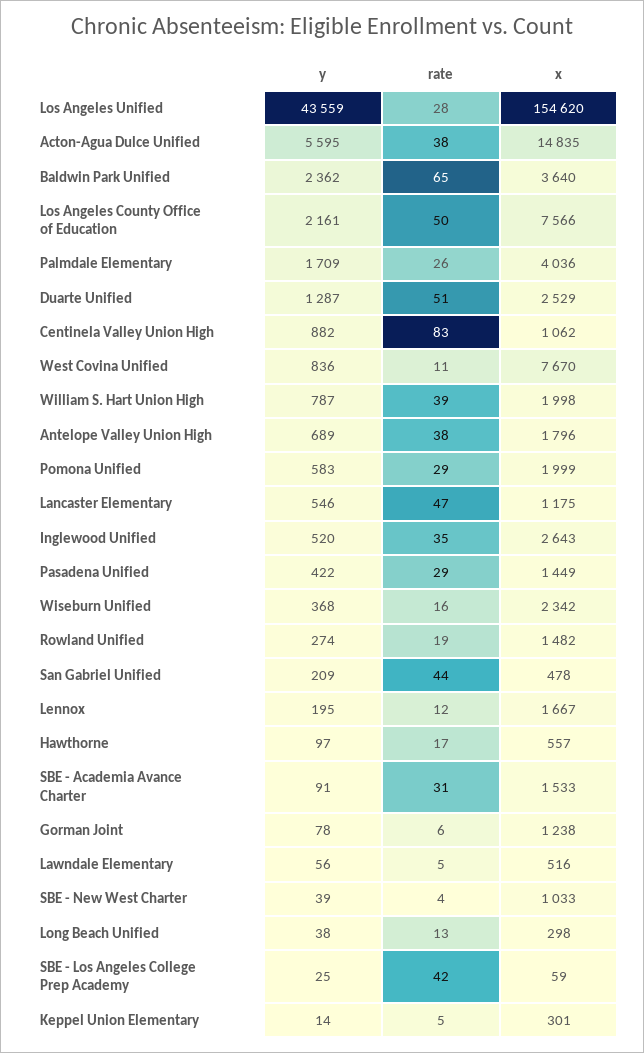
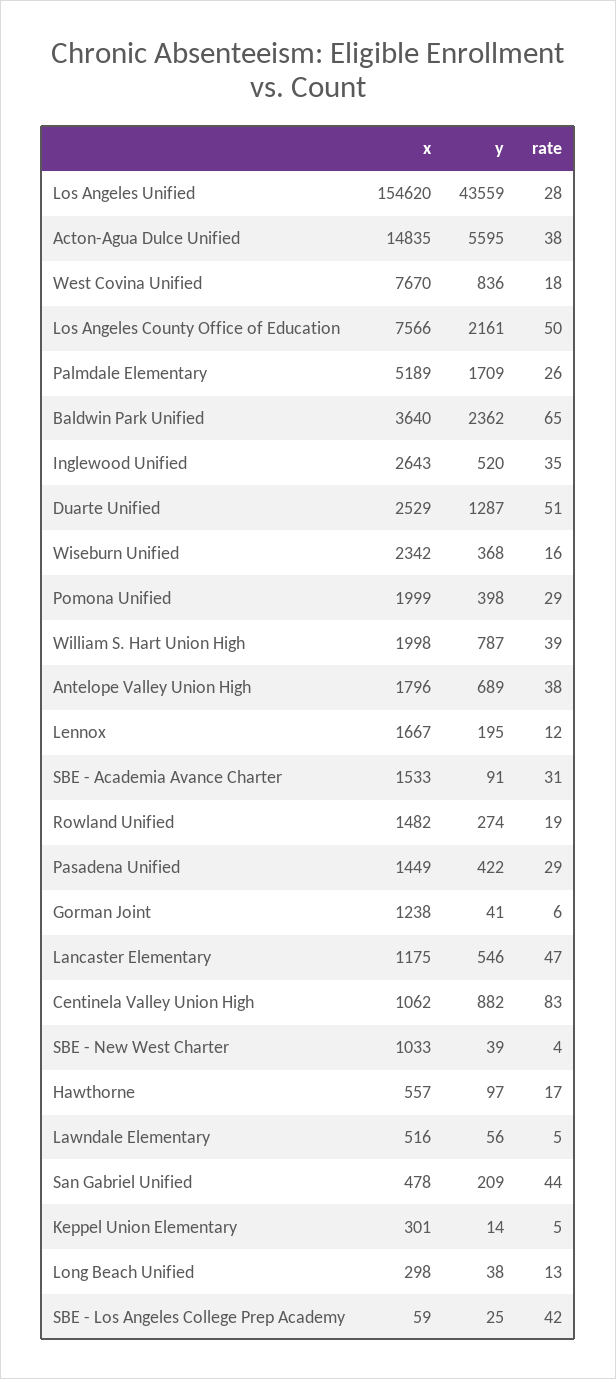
  {
    "y": {
      "Los Angeles Unified": 43559,
      "Acton-Agua Dulce Unified": 5595,
      "Baldwin Park Unified": 2362,
      "Los Angeles County Office of Education": 2161,
      "Palmdale Elementary": 1709,
      "Duarte Unified": 1287,
      "Centinela Valley Union High": 882,
      "West Covina Unified": 836,
      "William S. Hart Union High": 787,
      "Antelope Valley Union High": 689,
-     "Pomona Unified": 583,
+     "Pomona Unified": 398,
      "Lancaster Elementary": 546,
      "Inglewood Unified": 520,
      "Pasadena Unified": 422,
      "Wiseburn Unified": 368,
      "Rowland Unified": 274,
      "San Gabriel Unified": 209,
      "Lennox": 195,
      "Hawthorne": 97,
      "SBE - Academia Avance Charter": 91,
-     "Gorman Joint": 78,
+     "Gorman Joint": 41,
      "Lawndale Elementary": 56,
      "SBE - New West Charter": 39,
      "Long Beach Unified": 38,
      "SBE - Los Angeles College Prep Academy": 25,
      "Keppel Union Elementary": 14
    },
    "rate": {
      "Los Angeles Unified": 28,
      "Acton-Agua Dulce Unified": 38,
      "Baldwin Park Unified": 65,
      "Los Angeles County Office of Education": 50,
      "Palmdale Elementary": 26,
      "Duarte Unified": 51,
      "Centinela Valley Union High": 83,
-     "West Covina Unified": 11,
+     "West Covina Unified": 18,
      "William S. Hart Union High": 39,
      "Antelope Valley Union High": 38,
      "Pomona Unified": 29,
      "Lancaster Elementary": 47,
      "Inglewood Unified": 35,
      "Pasadena Unified": 29,
      "Wiseburn Unified": 16,
      "Rowland Unified": 19,
      "San Gabriel Unified": 44,
      "Lennox": 12,
      "Hawthorne": 17,
      "SBE - Academia Avance Charter": 31,
      "Gorman Joint": 6,
      "Lawndale Elementary": 5,
      "SBE - New West Charter": 4,
      "Long Beach Unified": 13,
      "SBE - Los Angeles College Prep Academy": 42,
      "Keppel Union Elementary": 5
    },
    "x": {
      "Los Angeles Unified": 154620,
      "Acton-Agua Dulce Unified": 14835,
      "Baldwin Park Unified": 3640,
      "Los Angeles County Office of Education": 7566,
-     "Palmdale Elementary": 4036,
+     "Palmdale Elementary": 5189,
      "Duarte Unified": 2529,
      "Centinela Valley Union High": 1062,
      "West Covina Unified": 7670,
      "William S. Hart Union High": 1998,
      "Antelope Valley Union High": 1796,
      "Pomona Unified": 1999,
      "Lancaster Elementary": 1175,
      "Inglewood Unified": 2643,
      "Pasadena Unified": 1449,
      "Wiseburn Unified": 2342,
      "Rowland Unified": 1482,
      "San Gabriel Unified": 478,
      "Lennox": 1667,
      "Hawthorne": 557,
      "SBE - Academia Avance Charter": 1533,
      "Gorman Joint": 1238,
      "Lawndale Elementary": 516,
      "SBE - New West Charter": 1033,
      "Long Beach Unified": 298,
      "SBE - Los Angeles College Prep Academy": 59,
      "Keppel Union Elementary": 301
    }
  }

